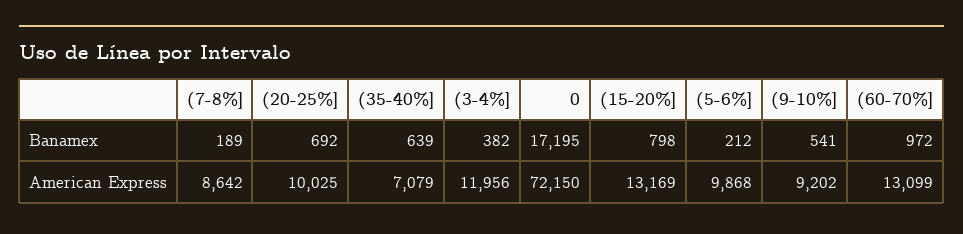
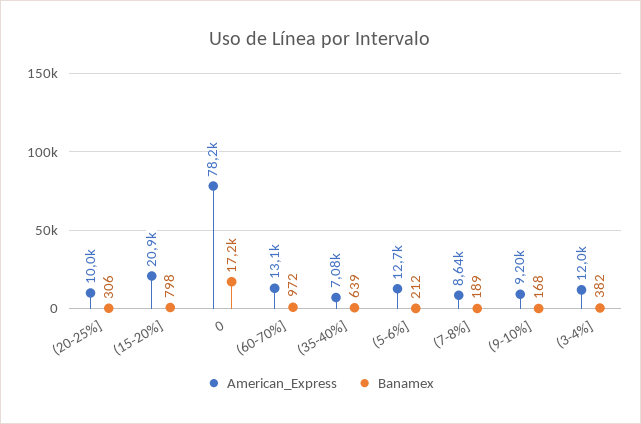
  {
    "Banamex": {
      "(7-8%]": 189,
-     "(20-25%]": 692,
+     "(20-25%]": 306,
      "(35-40%]": 639,
      "(3-4%]": 382,
      "0": 17195,
      "(15-20%]": 798,
      "(5-6%]": 212,
-     "(9-10%]": 541,
+     "(9-10%]": 168,
      "(60-70%]": 972
    },
    "American Express": {
      "(7-8%]": 8642,
      "(20-25%]": 10025,
      "(35-40%]": 7079,
      "(3-4%]": 11956,
-     "0": 72150,
+     "0": 78200,
-     "(15-20%]": 13169,
+     "(15-20%]": 20900,
-     "(5-6%]": 9868,
+     "(5-6%]": 12700,
      "(9-10%]": 9202,
      "(60-70%]": 13099
    }
  }

